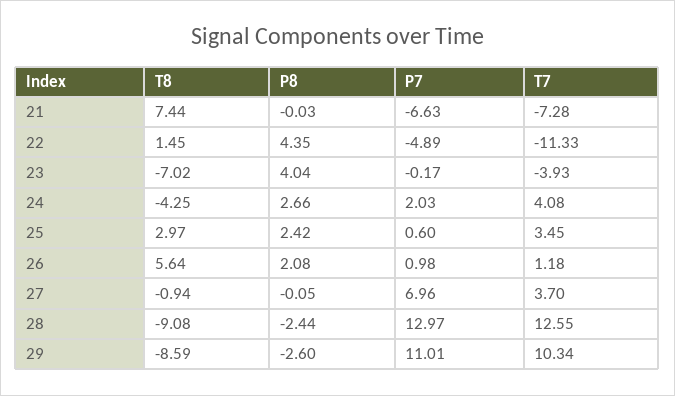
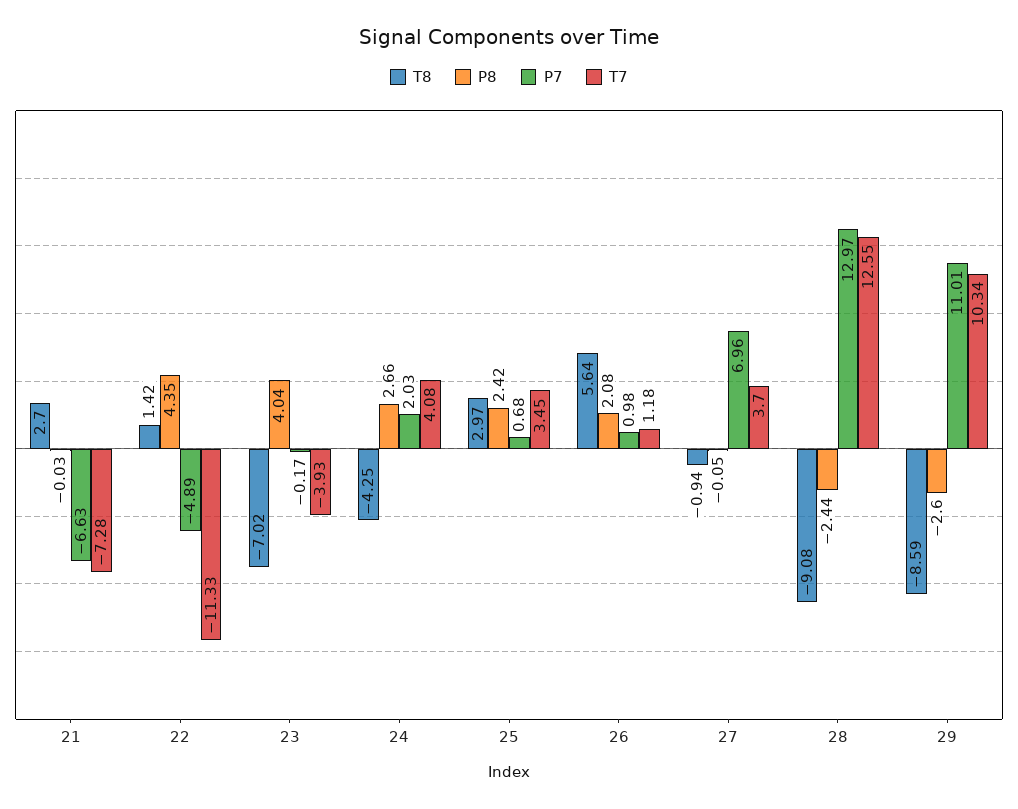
  {
    "T8": {
-     "21": 7.44,
+     "21": 2.7,
-     "22": 1.45,
+     "22": 1.42,
      "23": -7.02,
      "24": -4.25,
      "25": 2.97,
      "26": 5.64,
      "27": -0.94,
      "28": -9.08,
      "29": -8.59
    },
    "P8": {
      "21": -0.03,
      "22": 4.35,
      "23": 4.04,
      "24": 2.66,
      "25": 2.42,
      "26": 2.08,
      "27": -0.05,
      "28": -2.44,
      "29": -2.6
    },
    "P7": {
      "21": -6.63,
      "22": -4.89,
      "23": -0.17,
      "24": 2.03,
-     "25": 0.6,
+     "25": 0.68,
      "26": 0.98,
      "27": 6.96,
      "28": 12.97,
      "29": 11.01
    },
    "T7": {
      "21": -7.28,
      "22": -11.33,
      "23": -3.93,
      "24": 4.08,
      "25": 3.45,
      "26": 1.18,
      "27": 3.7,
      "28": 12.55,
      "29": 10.34
    }
  }

